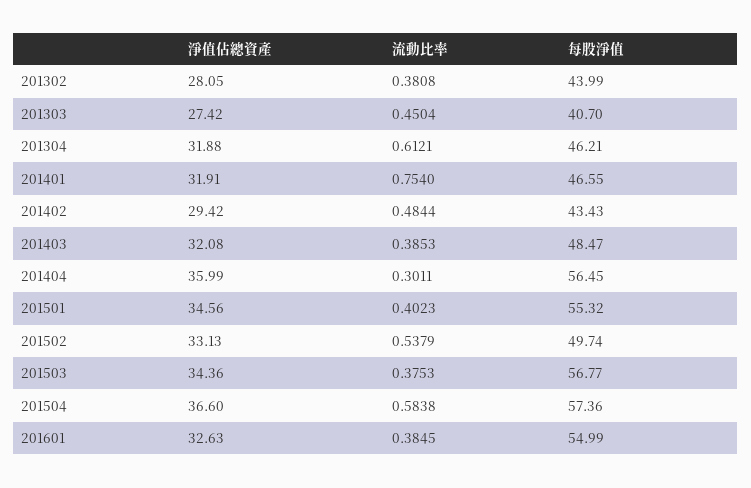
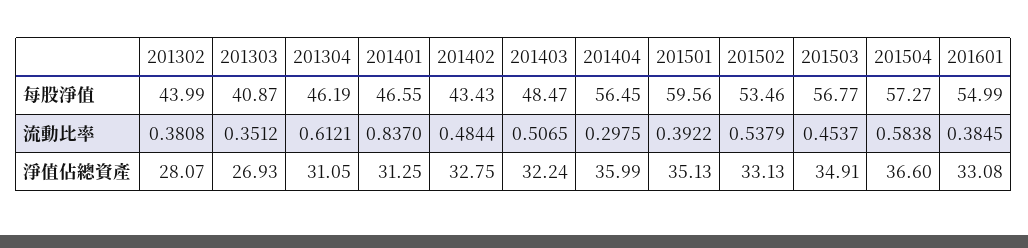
  {
    "淨值佔總資產": {
-     "201302": 28.05,
+     "201302": 28.07,
-     "201303": 27.42,
+     "201303": 26.93,
-     "201304": 31.88,
+     "201304": 31.05,
-     "201401": 31.91,
+     "201401": 31.25,
-     "201402": 29.42,
+     "201402": 32.75,
-     "201403": 32.08,
+     "201403": 32.24,
      "201404": 35.99,
-     "201501": 34.56,
+     "201501": 35.13,
      "201502": 33.13,
-     "201503": 34.36,
+     "201503": 34.91,
      "201504": 36.6,
-     "201601": 32.63
+     "201601": 33.08
    },
    "流動比率": {
      "201302": 0.3808,
-     "201303": 0.4504,
+     "201303": 0.3512,
      "201304": 0.6121,
-     "201401": 0.754,
+     "201401": 0.837,
      "201402": 0.4844,
-     "201403": 0.3853,
+     "201403": 0.5065,
-     "201404": 0.3011,
+     "201404": 0.2975,
-     "201501": 0.4023,
+     "201501": 0.3922,
      "201502": 0.5379,
-     "201503": 0.3753,
+     "201503": 0.4537,
      "201504": 0.5838,
      "201601": 0.3845
    },
    "每股淨值": {
      "201302": 43.99,
-     "201303": 40.7,
+     "201303": 40.87,
-     "201304": 46.21,
+     "201304": 46.19,
      "201401": 46.55,
      "201402": 43.43,
      "201403": 48.47,
      "201404": 56.45,
-     "201501": 55.32,
+     "201501": 59.56,
-     "201502": 49.74,
+     "201502": 53.46,
      "201503": 56.77,
-     "201504": 57.36,
+     "201504": 57.27,
      "201601": 54.99
    }
  }

